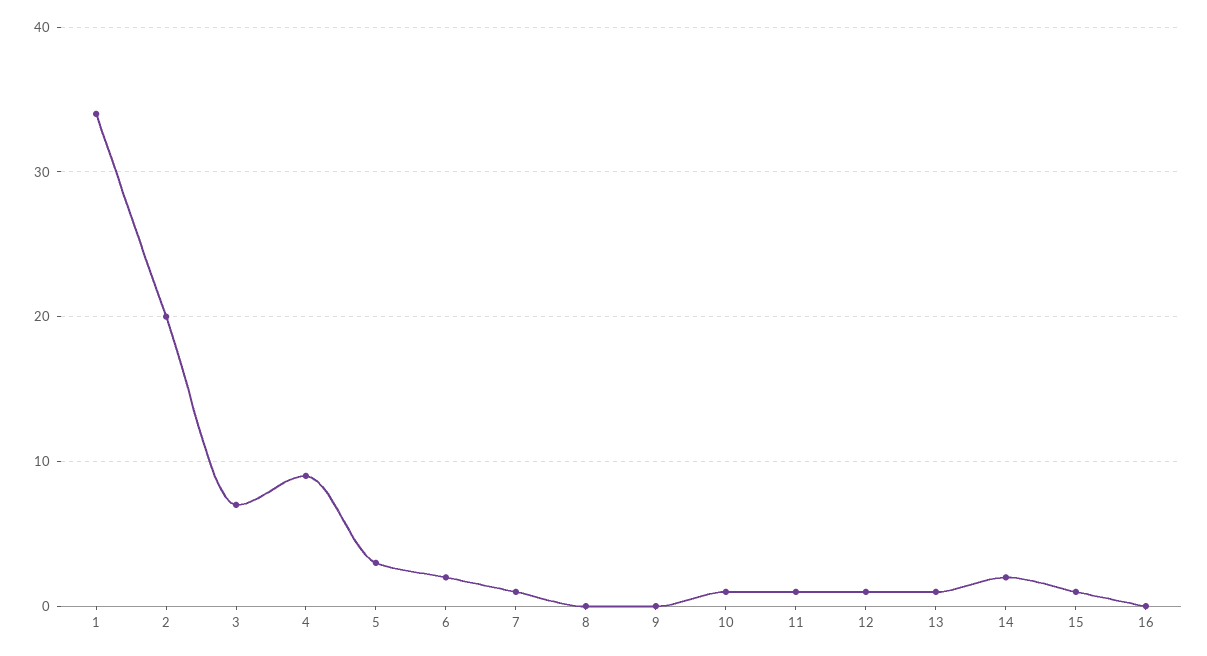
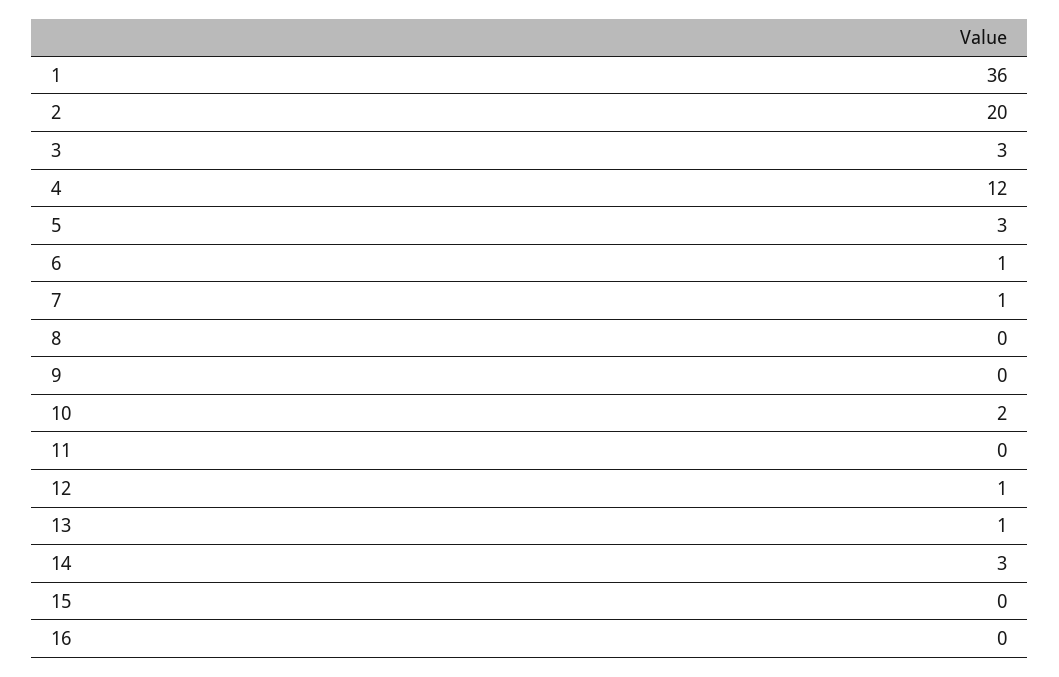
  {
-   "1": 34,
+   "1": 36,
    "2": 20,
-   "3": 7,
+   "3": 3,
-   "4": 9,
+   "4": 12,
    "5": 3,
-   "6": 2,
+   "6": 1,
    "7": 1,
    "8": 0,
    "9": 0,
-   "10": 1,
+   "10": 2,
-   "11": 1,
+   "11": 0,
    "12": 1,
    "13": 1,
-   "14": 2,
+   "14": 3,
-   "15": 1,
+   "15": 0,
    "16": 0
  }

